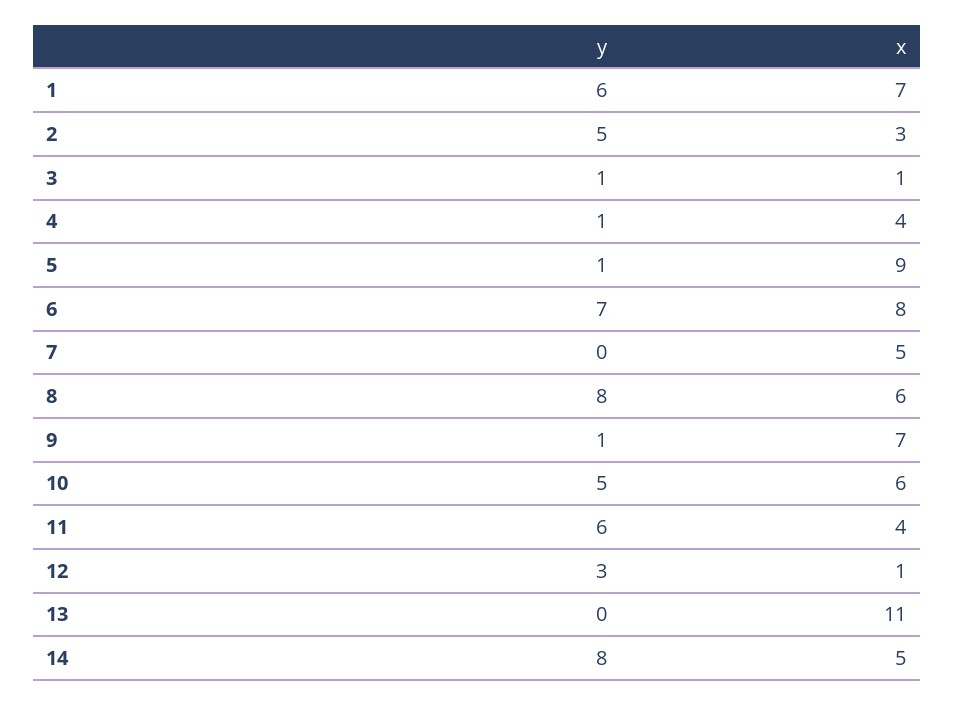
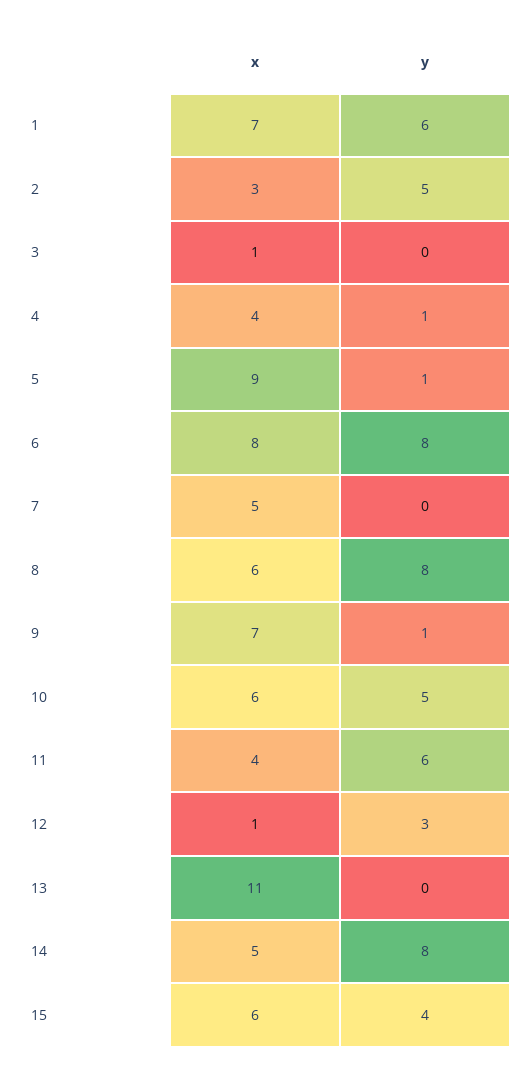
  {
    "y": {
      "1": 6,
      "2": 5,
-     "3": 1,
+     "3": 0,
      "4": 1,
      "5": 1,
-     "6": 7,
+     "6": 8,
      "7": 0,
      "8": 8,
      "9": 1,
      "10": 5,
      "11": 6,
      "12": 3,
      "13": 0,
-     "14": 8
+     "14": 8,
+     "15": 4
    },
    "x": {
      "1": 7,
      "2": 3,
      "3": 1,
      "4": 4,
      "5": 9,
      "6": 8,
      "7": 5,
      "8": 6,
      "9": 7,
      "10": 6,
      "11": 4,
      "12": 1,
      "13": 11,
-     "14": 5
+     "14": 5,
+     "15": 6
    }
  }

